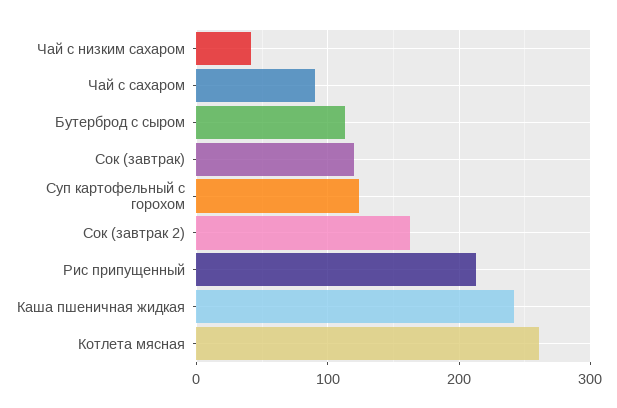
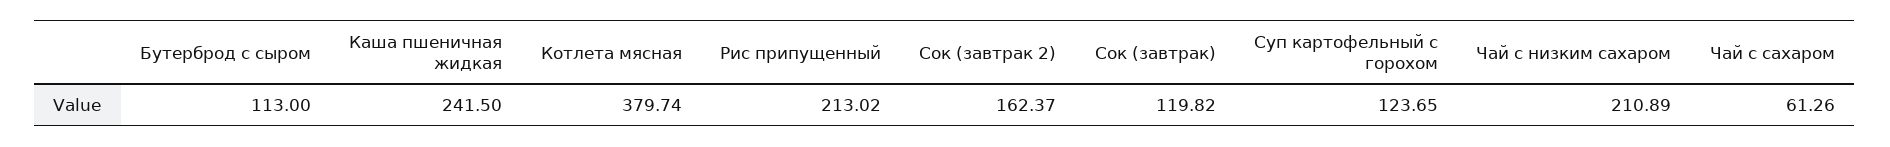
  {
-   "Чай с низким сахаром": 40,
+   "Чай с низким сахаром": 210.89,
-   "Чай с сахаром": 90,
+   "Чай с сахаром": 61.26,
    "Бутерброд с сыром": 113,
    "Сок (завтрак)": 119.82,
    "Суп картофельный с горохом": 123.65,
    "Сок (завтрак 2)": 162.37,
    "Рис припущенный": 213.02,
    "Каша пшеничная жидкая": 241.5,
-   "Котлета мясная": 260
+   "Котлета мясная": 379.74
  }

